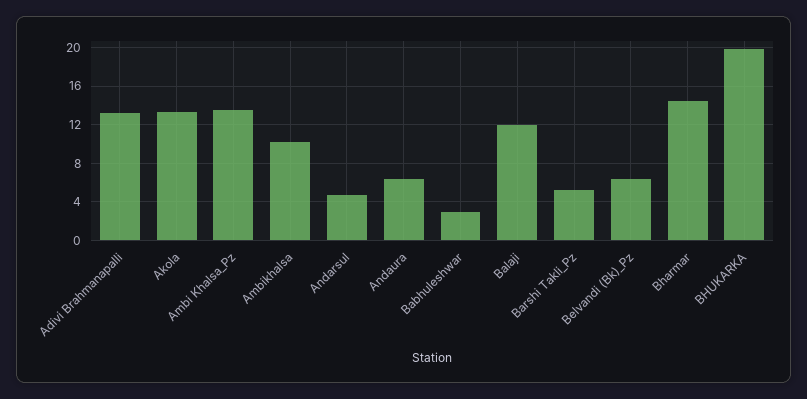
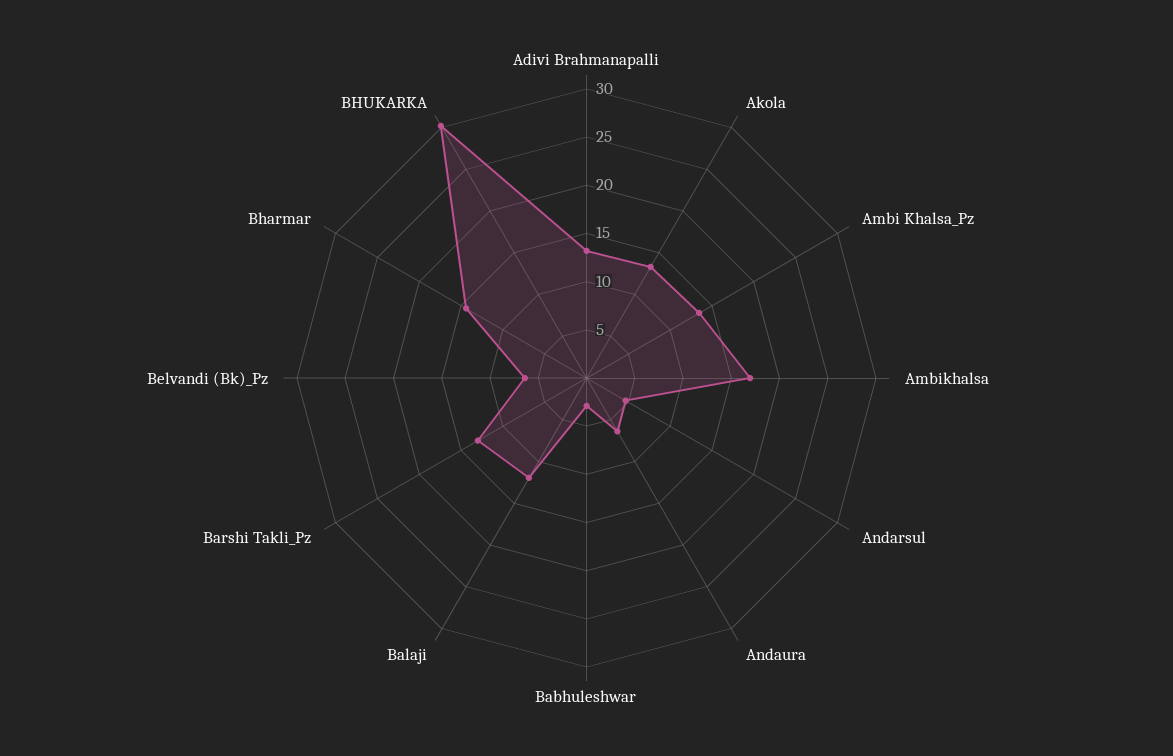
  {
    "Adivi Brahmanapalli": 13,
    "Akola": 13,
    "Ambi Khalsa_Pz": 14,
-   "Ambikhalsa": 10,
+   "Ambikhalsa": 17,
    "Andarsul": 5,
    "Andaura": 6,
    "Babhuleshwar": 3,
    "Balaji": 12,
-   "Barshi Takli_Pz": 5,
+   "Barshi Takli_Pz": 13,
    "Belvandi (Bk)_Pz": 6,
    "Bharmar": 14,
-   "BHUKARKA": 20
+   "BHUKARKA": 30
  }

